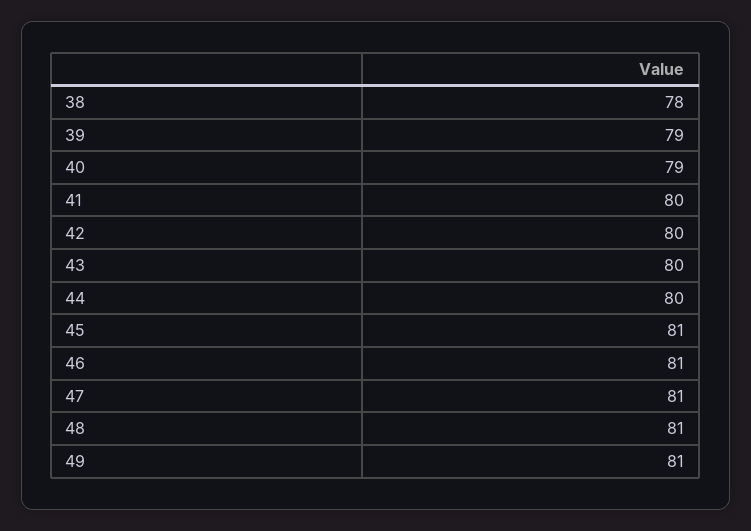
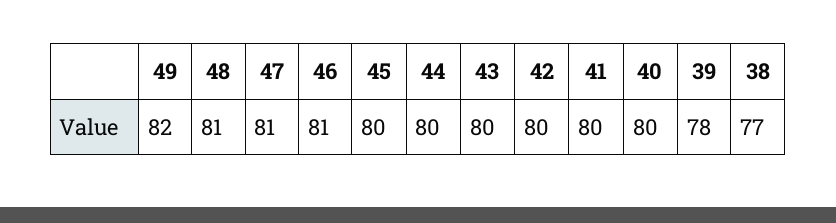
  {
-   "38": 78,
+   "38": 77,
-   "39": 79,
+   "39": 78,
-   "40": 79,
+   "40": 80,
    "41": 80,
    "42": 80,
    "43": 80,
    "44": 80,
-   "45": 81,
+   "45": 80,
    "46": 81,
    "47": 81,
    "48": 81,
-   "49": 81
+   "49": 82
  }

